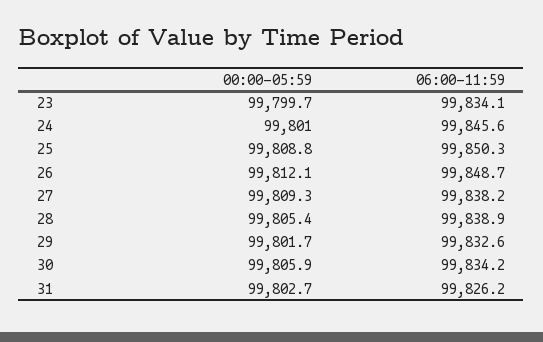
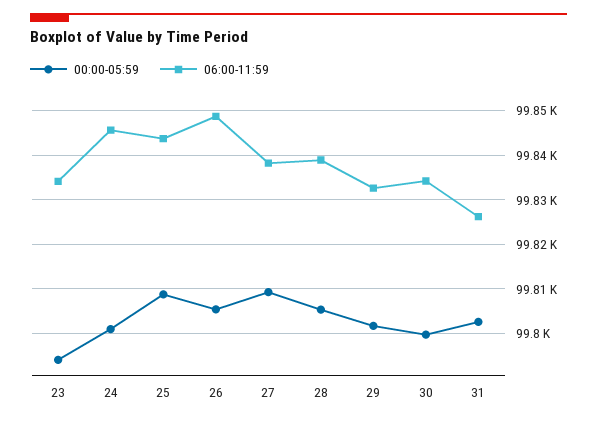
  {
    "00:00-05:59": {
-     "23": 99799.7,
+     "23": 99794,
      "24": 99801,
      "25": 99808.8,
-     "26": 99812.1,
+     "26": 99806,
      "27": 99809.3,
      "28": 99805.4,
      "29": 99801.7,
-     "30": 99805.9,
+     "30": 99800,
      "31": 99802.7
    },
    "06:00-11:59": {
      "23": 99834.1,
      "24": 99845.6,
-     "25": 99850.3,
+     "25": 99844,
      "26": 99848.7,
      "27": 99838.2,
      "28": 99838.9,
      "29": 99832.6,
      "30": 99834.2,
      "31": 99826.2
    }
  }

